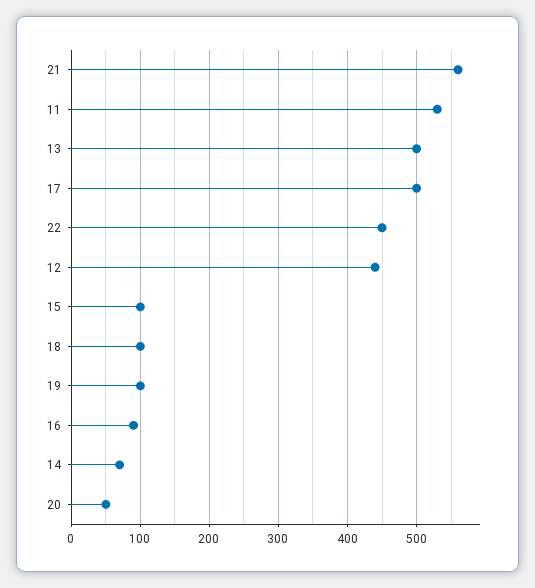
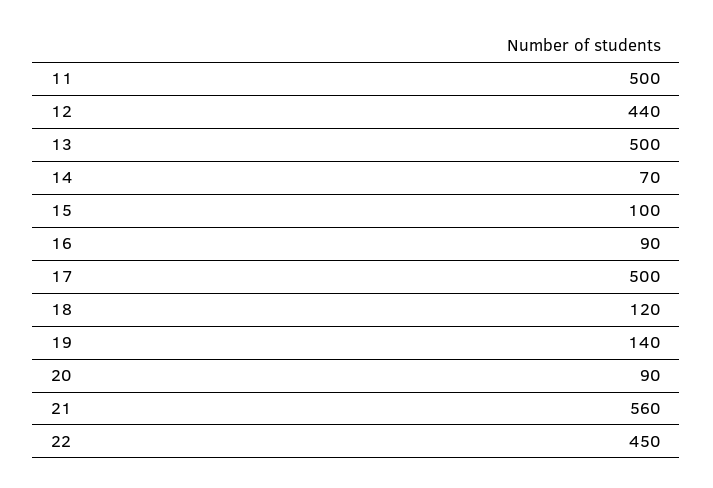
  {
    "21": 560,
-   "11": 530,
+   "11": 500,
    "13": 500,
    "17": 500,
    "22": 450,
    "12": 440,
    "15": 100,
-   "18": 100,
+   "18": 120,
-   "19": 100,
+   "19": 140,
    "16": 90,
    "14": 70,
-   "20": 50
+   "20": 90
  }

